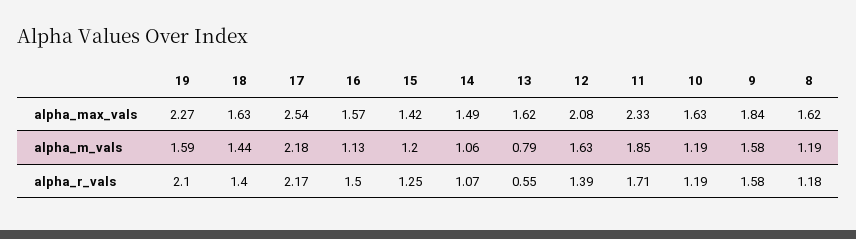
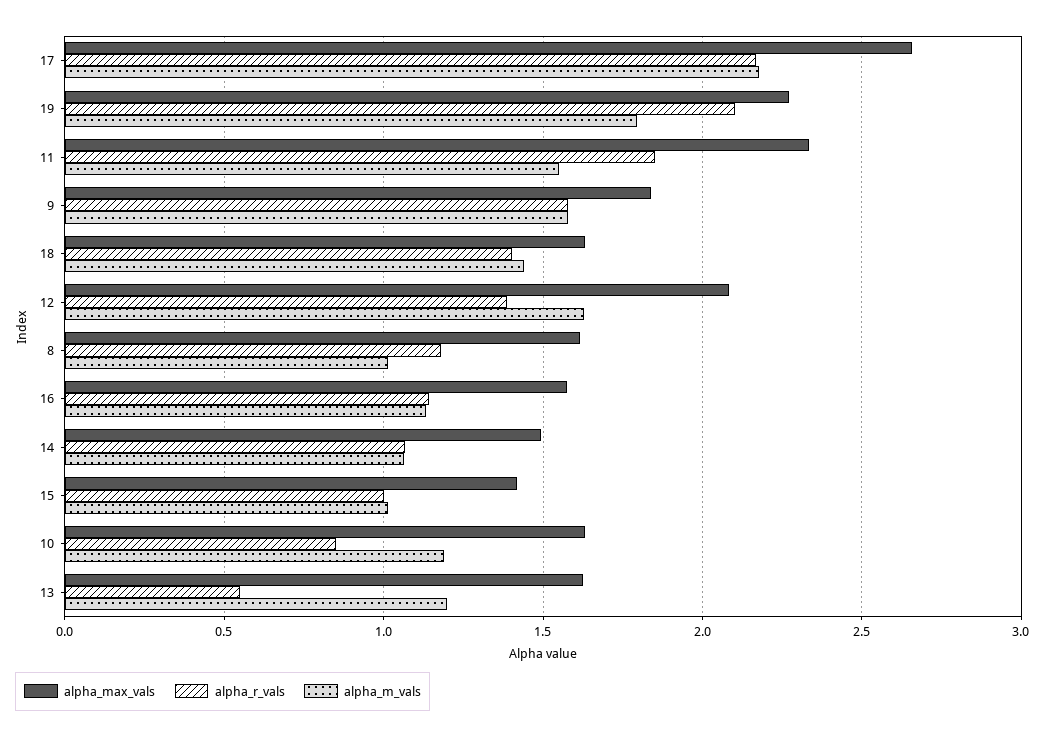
  {
    "alpha_max_vals": {
      "19": 2.27,
      "18": 1.63,
-     "17": 2.54,
+     "17": 2.65,
      "16": 1.57,
      "15": 1.42,
      "14": 1.49,
      "13": 1.62,
      "12": 2.08,
      "11": 2.33,
      "10": 1.63,
      "9": 1.84,
      "8": 1.62
    },
    "alpha_m_vals": {
-     "19": 1.59,
+     "19": 1.8,
      "18": 1.44,
      "17": 2.18,
      "16": 1.13,
-     "15": 1.2,
+     "15": 1,
      "14": 1.06,
-     "13": 0.79,
+     "13": 1.2,
      "12": 1.63,
-     "11": 1.85,
+     "11": 1.55,
      "10": 1.19,
      "9": 1.58,
-     "8": 1.19
+     "8": 1
    },
    "alpha_r_vals": {
      "19": 2.1,
      "18": 1.4,
      "17": 2.17,
-     "16": 1.5,
+     "16": 1.15,
-     "15": 1.25,
+     "15": 1,
      "14": 1.07,
      "13": 0.55,
      "12": 1.39,
-     "11": 1.71,
+     "11": 1.85,
-     "10": 1.19,
+     "10": 0.85,
      "9": 1.58,
      "8": 1.18
    }
  }

